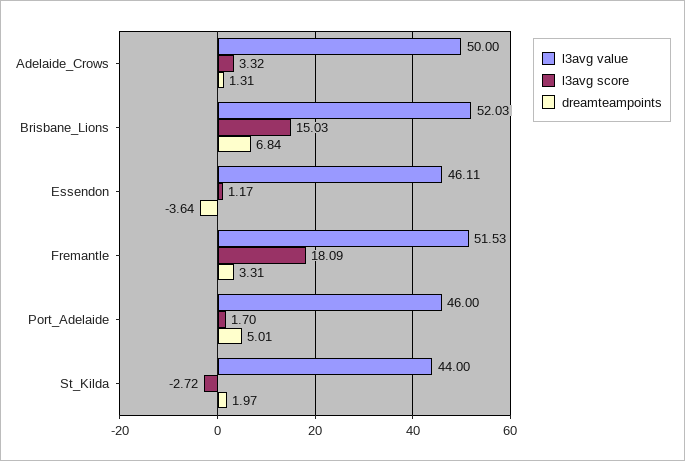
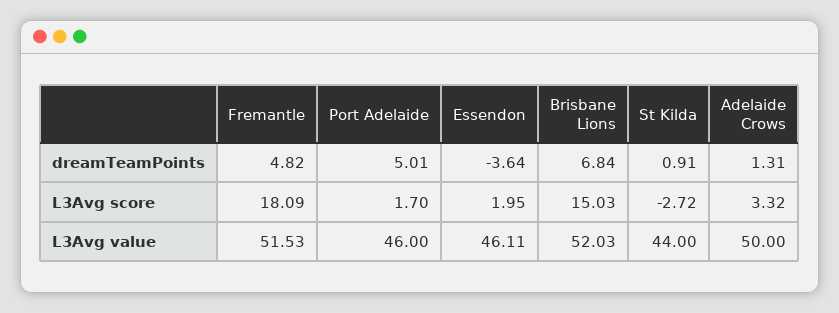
  {
    "l3avg value": {
      "Adelaide_Crows": 50,
      "Brisbane_Lions": 52.03,
      "Essendon": 46.11,
      "Fremantle": 51.53,
      "Port_Adelaide": 46,
      "St_Kilda": 44
    },
    "l3avg score": {
      "Adelaide_Crows": 3.32,
      "Brisbane_Lions": 15.03,
-     "Essendon": 1.17,
+     "Essendon": 1.95,
      "Fremantle": 18.09,
      "Port_Adelaide": 1.7,
      "St_Kilda": -2.72
    },
    "dreamteampoints": {
      "Adelaide_Crows": 1.31,
      "Brisbane_Lions": 6.84,
      "Essendon": -3.64,
-     "Fremantle": 3.31,
+     "Fremantle": 4.82,
      "Port_Adelaide": 5.01,
-     "St_Kilda": 1.97
+     "St_Kilda": 0.91
    }
  }

